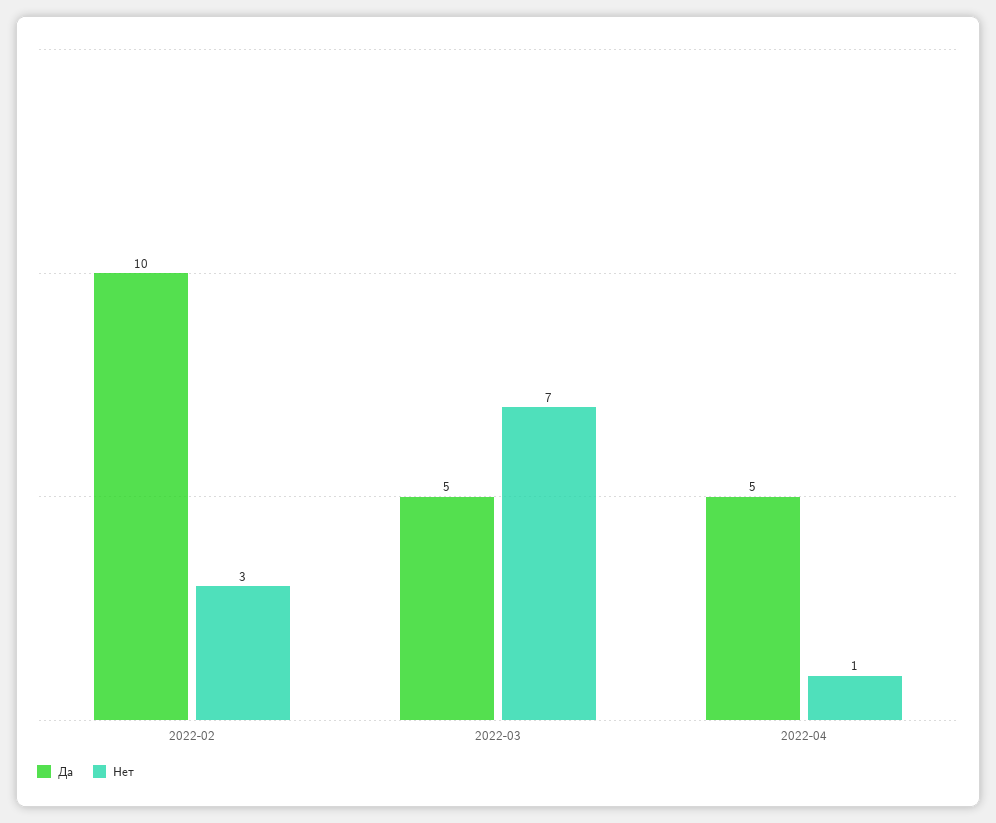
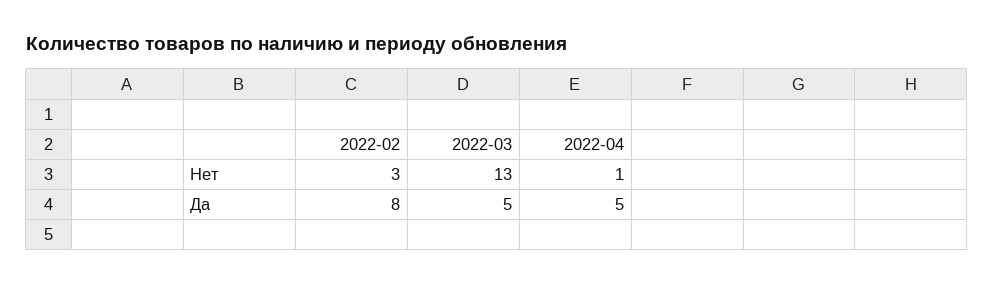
  {
    "Да": {
-     "2022-02": 10,
+     "2022-02": 8,
      "2022-03": 5,
      "2022-04": 5
    },
    "Нет": {
      "2022-02": 3,
-     "2022-03": 7,
+     "2022-03": 13,
      "2022-04": 1
    }
  }

